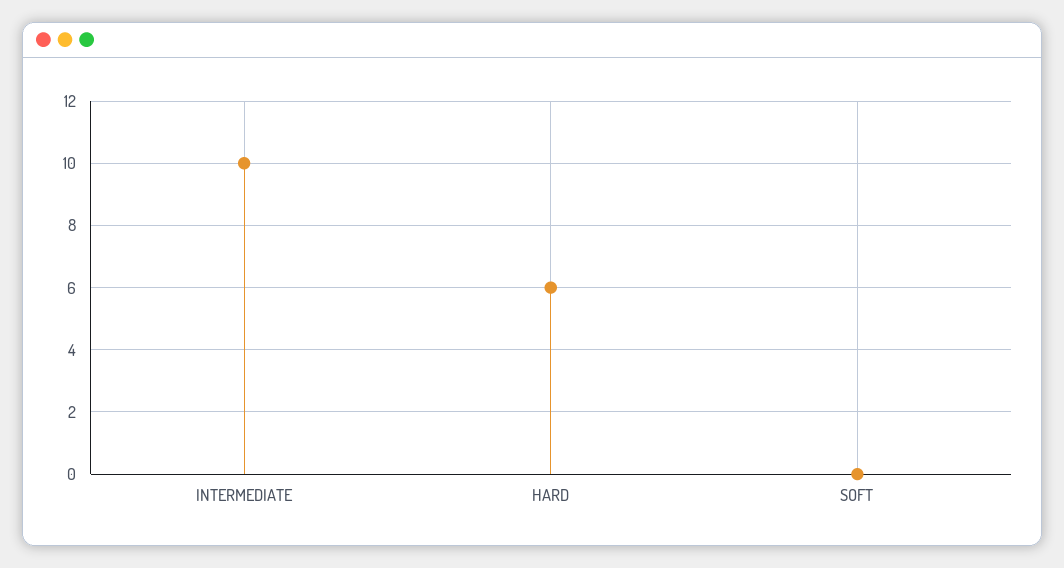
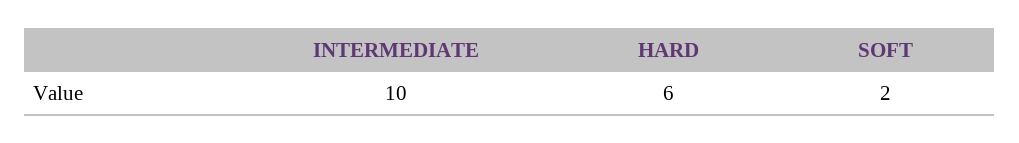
  {
    "INTERMEDIATE": 10,
    "HARD": 6,
-   "SOFT": 0
+   "SOFT": 2
  }

